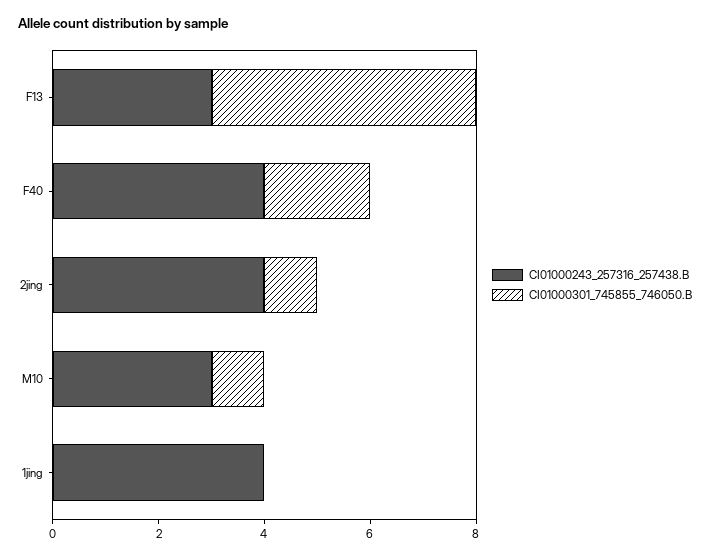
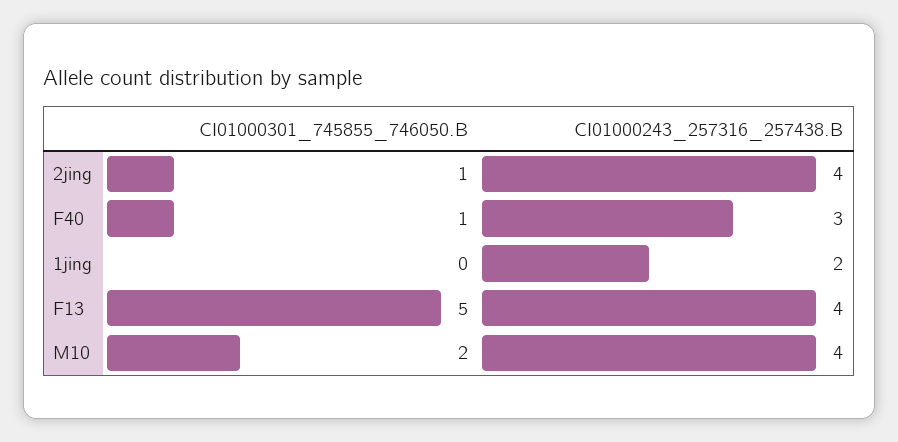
  {
    "CI01000243_257316_257438.B": {
-     "F13": 3,
+     "F13": 4,
-     "F40": 4,
+     "F40": 3,
      "2jing": 4,
-     "M10": 3,
+     "M10": 4,
-     "1jing": 4
+     "1jing": 2
    },
    "CI01000301_745855_746050.B": {
      "F13": 5,
-     "F40": 2,
+     "F40": 1,
      "2jing": 1,
-     "M10": 1,
+     "M10": 2,
      "1jing": 0
    }
  }

